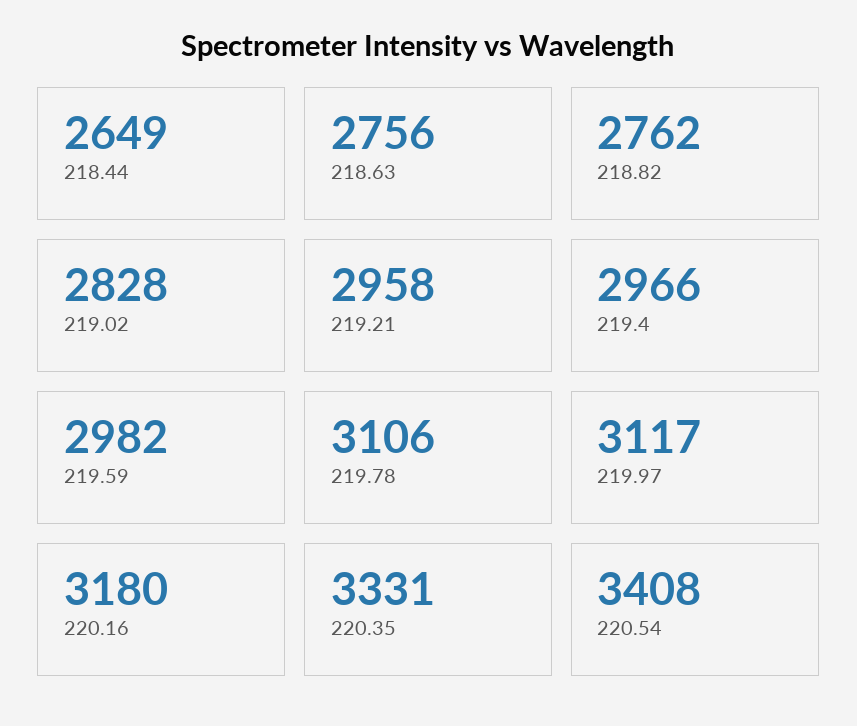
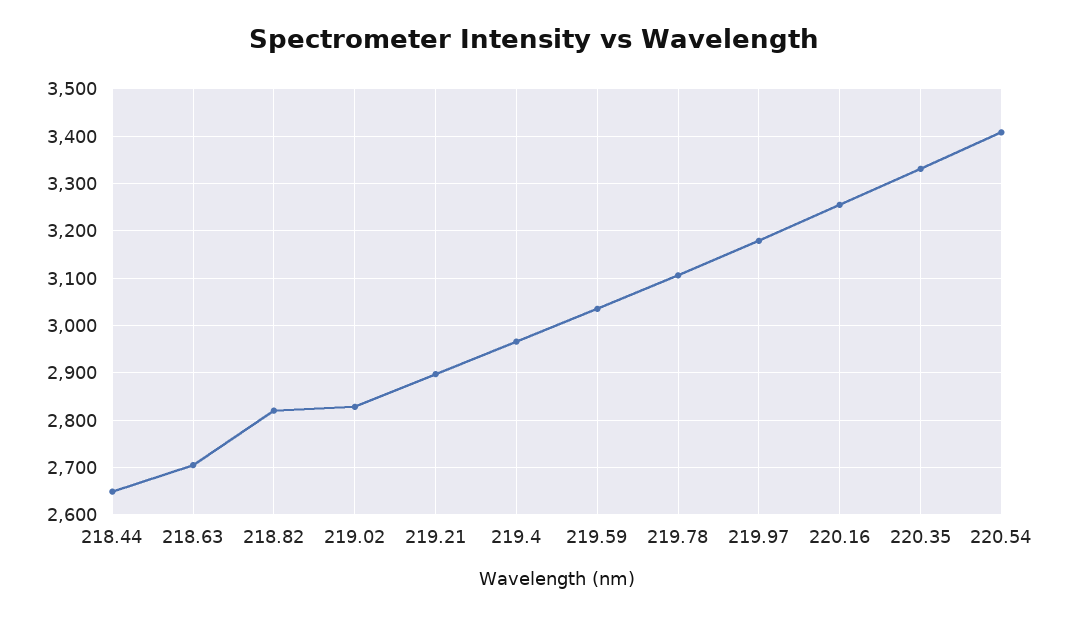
  {
    "218.44": 2649,
-   "218.63": 2756,
+   "218.63": 2700,
-   "218.82": 2762,
+   "218.82": 2820,
    "219.02": 2828,
-   "219.21": 2958,
+   "219.21": 2900,
    "219.4": 2966,
-   "219.59": 2982,
+   "219.59": 3040,
    "219.78": 3106,
-   "219.97": 3117,
+   "219.97": 3180,
-   "220.16": 3180,
+   "220.16": 3260,
    "220.35": 3331,
    "220.54": 3408
  }

